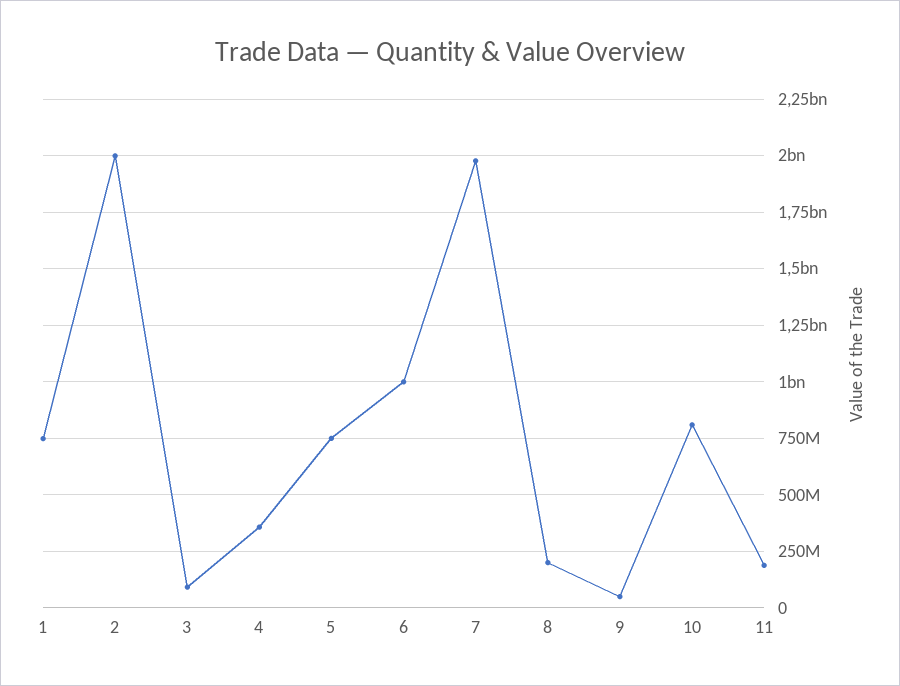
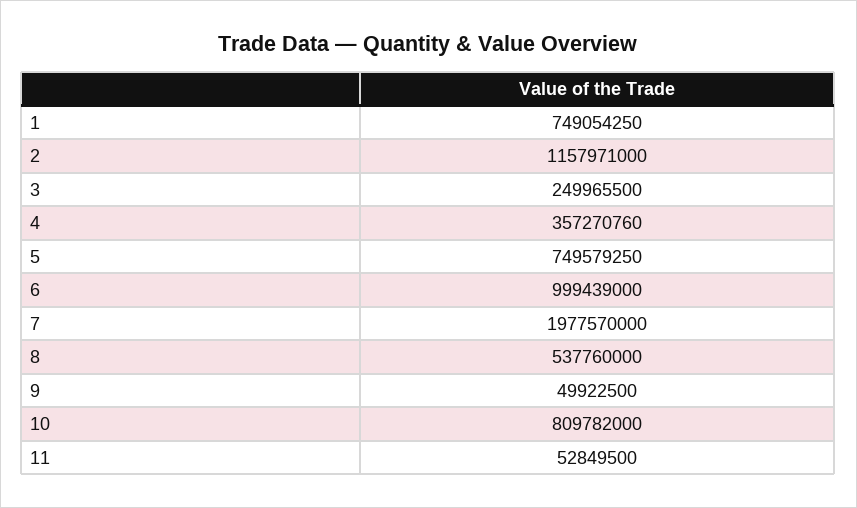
  {
    "1": 749054250,
-   "2": 2000000000,
+   "2": 1157971000,
-   "3": 100000000,
+   "3": 249965500,
    "4": 357270760,
    "5": 749579250,
    "6": 999439000,
    "7": 1977570000,
-   "8": 200000000,
+   "8": 537760000,
    "9": 49922500,
    "10": 809782000,
-   "11": 200000000
+   "11": 52849500
  }

